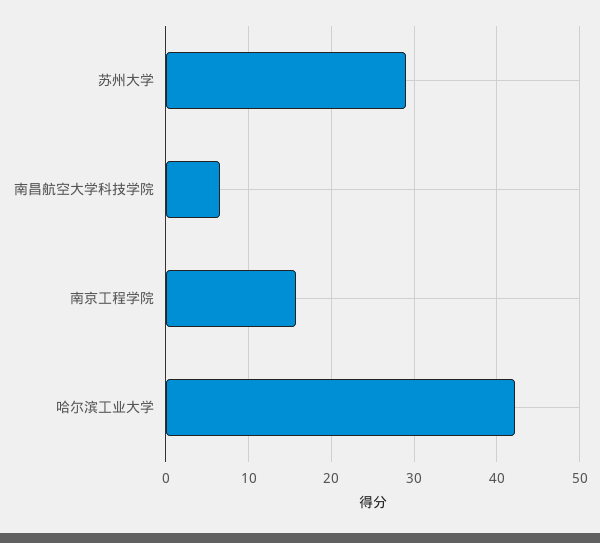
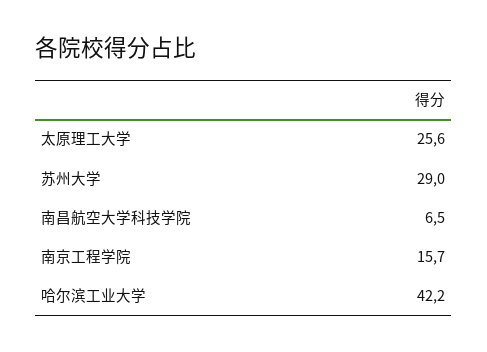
  {
    "苏州大学": 29,
    "南昌航空大学科技学院": 6.5,
    "南京工程学院": 15.7,
-   "哈尔滨工业大学": 42.2
+   "哈尔滨工业大学": 42.2,
+   "太原理工大学": 25.6
  }

